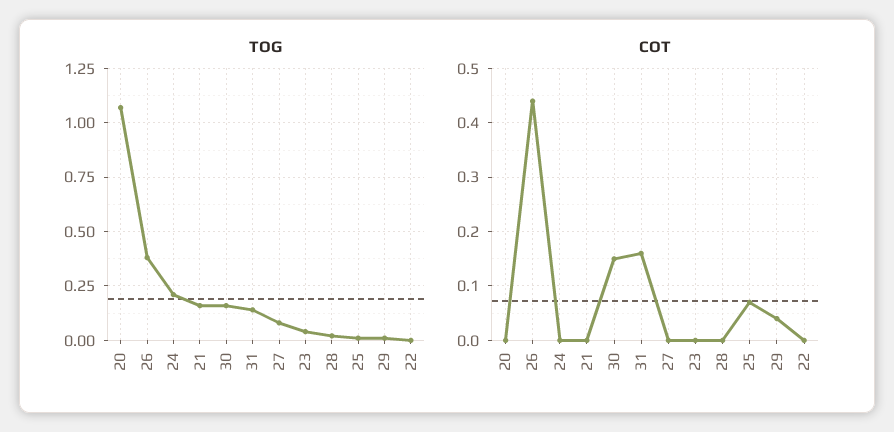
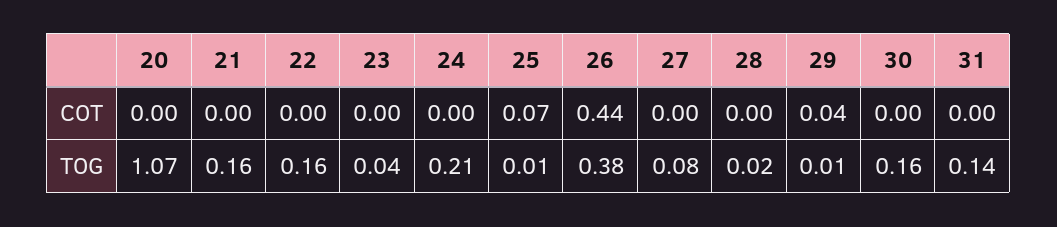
  {
    "TOG": {
      "20": 1.07,
      "26": 0.38,
      "24": 0.21,
      "21": 0.16,
      "30": 0.16,
      "31": 0.14,
      "27": 0.08,
      "23": 0.04,
      "28": 0.02,
      "25": 0.01,
      "29": 0.01,
-     "22": 0
+     "22": 0.16
    },
    "COT": {
      "20": 0,
      "26": 0.44,
      "24": 0,
      "21": 0,
-     "30": 0.15,
+     "30": 0,
-     "31": 0.15,
+     "31": 0,
      "27": 0,
      "23": 0,
      "28": 0,
      "25": 0.07,
      "29": 0.04,
      "22": 0
    }
  }

